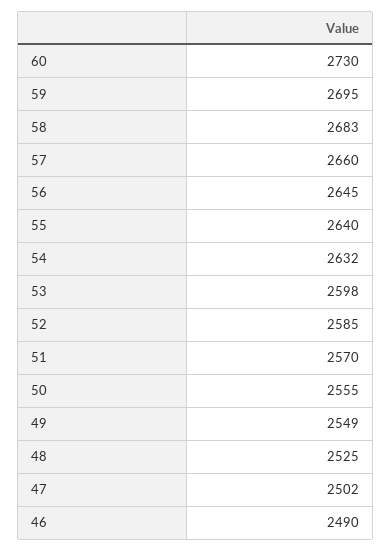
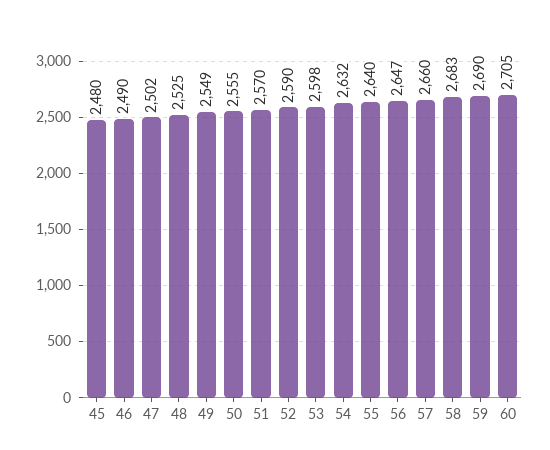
  {
-   "60": 2730,
+   "60": 2705,
-   "59": 2695,
+   "59": 2690,
    "58": 2683,
    "57": 2660,
-   "56": 2645,
+   "56": 2647,
    "55": 2640,
    "54": 2632,
    "53": 2598,
-   "52": 2585,
+   "52": 2590,
    "51": 2570,
    "50": 2555,
    "49": 2549,
    "48": 2525,
    "47": 2502,
-   "46": 2490
+   "46": 2490,
+   "45": 2480
  }

